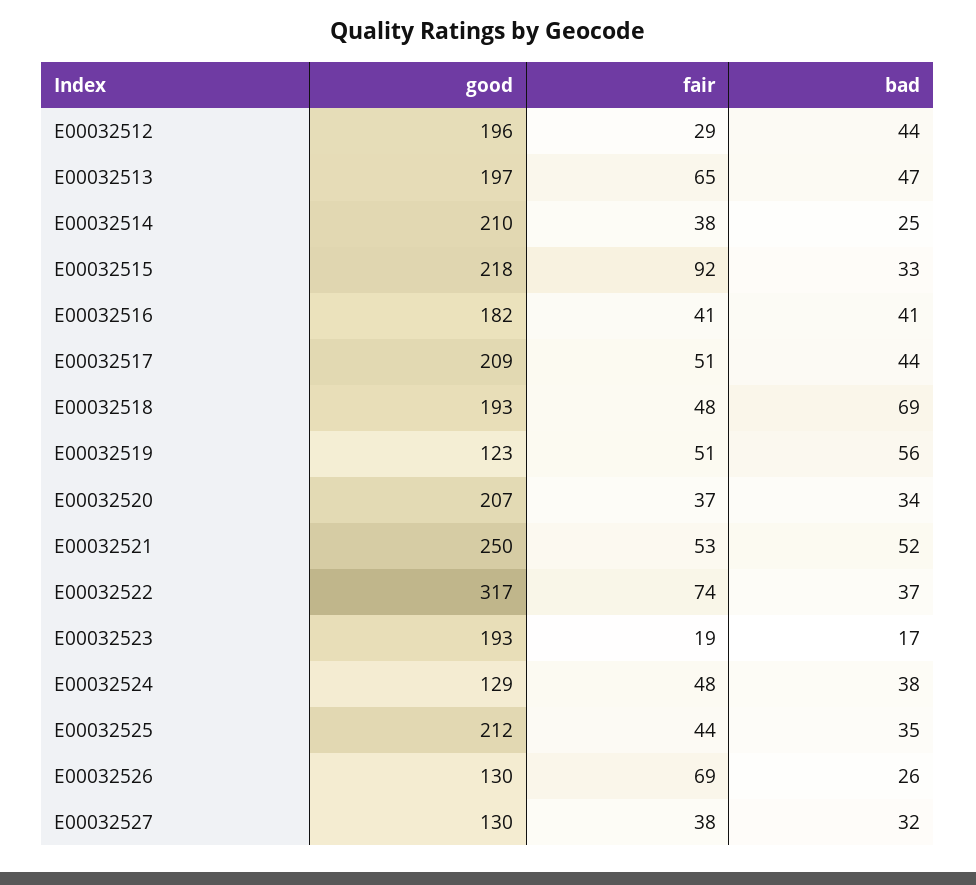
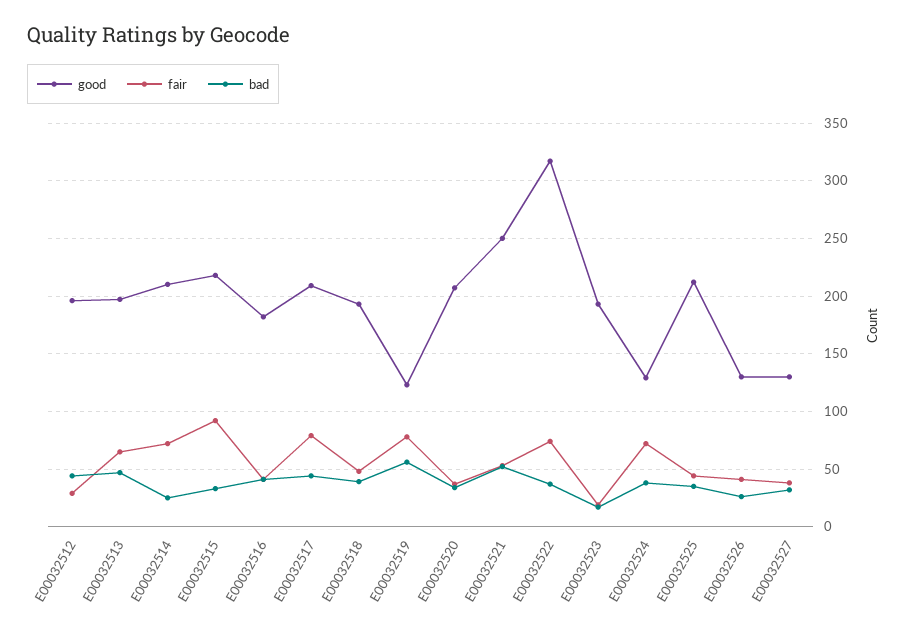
  {
    "good": {
      "E00032512": 196,
      "E00032513": 197,
      "E00032514": 210,
      "E00032515": 218,
      "E00032516": 182,
      "E00032517": 209,
      "E00032518": 193,
      "E00032519": 123,
      "E00032520": 207,
      "E00032521": 250,
      "E00032522": 317,
      "E00032523": 193,
      "E00032524": 129,
      "E00032525": 212,
      "E00032526": 130,
      "E00032527": 130
    },
    "fair": {
      "E00032512": 29,
      "E00032513": 65,
-     "E00032514": 38,
+     "E00032514": 70,
      "E00032515": 92,
      "E00032516": 41,
-     "E00032517": 51,
+     "E00032517": 80,
      "E00032518": 48,
-     "E00032519": 51,
+     "E00032519": 80,
      "E00032520": 37,
      "E00032521": 53,
      "E00032522": 74,
      "E00032523": 19,
-     "E00032524": 48,
+     "E00032524": 70,
      "E00032525": 44,
-     "E00032526": 69,
+     "E00032526": 40,
      "E00032527": 38
    },
    "bad": {
      "E00032512": 44,
      "E00032513": 47,
      "E00032514": 25,
      "E00032515": 33,
      "E00032516": 41,
      "E00032517": 44,
-     "E00032518": 69,
+     "E00032518": 40,
      "E00032519": 56,
      "E00032520": 34,
      "E00032521": 52,
      "E00032522": 37,
      "E00032523": 17,
      "E00032524": 38,
      "E00032525": 35,
      "E00032526": 26,
      "E00032527": 32
    }
  }

